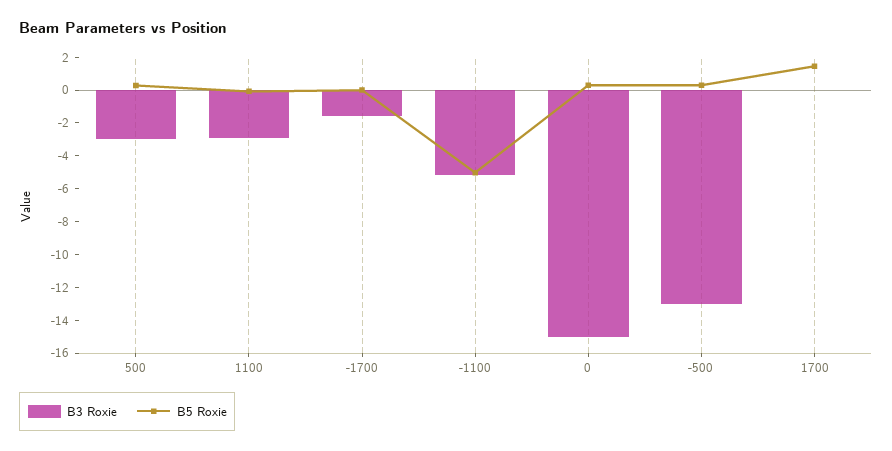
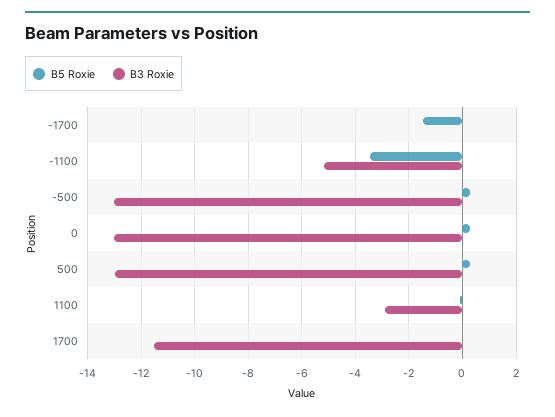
  {
    "B3 Roxie": {
-     "500": -3,
+     "500": -13,
      "1100": -3,
-     "-1700": -1.5,
+     "-1700": 0,
      "-1100": -5.25,
-     "0": -15,
+     "0": -13,
      "-500": -13,
-     "1700": 0
+     "1700": -11.5
    },
    "B5 Roxie": {
      "500": 0.25,
      "1100": 0,
-     "-1700": 0,
+     "-1700": -1.5,
-     "-1100": -5,
+     "-1100": -3.5,
      "0": 0.25,
      "-500": 0.25,
-     "1700": 1.5
+     "1700": 0
    }
  }

